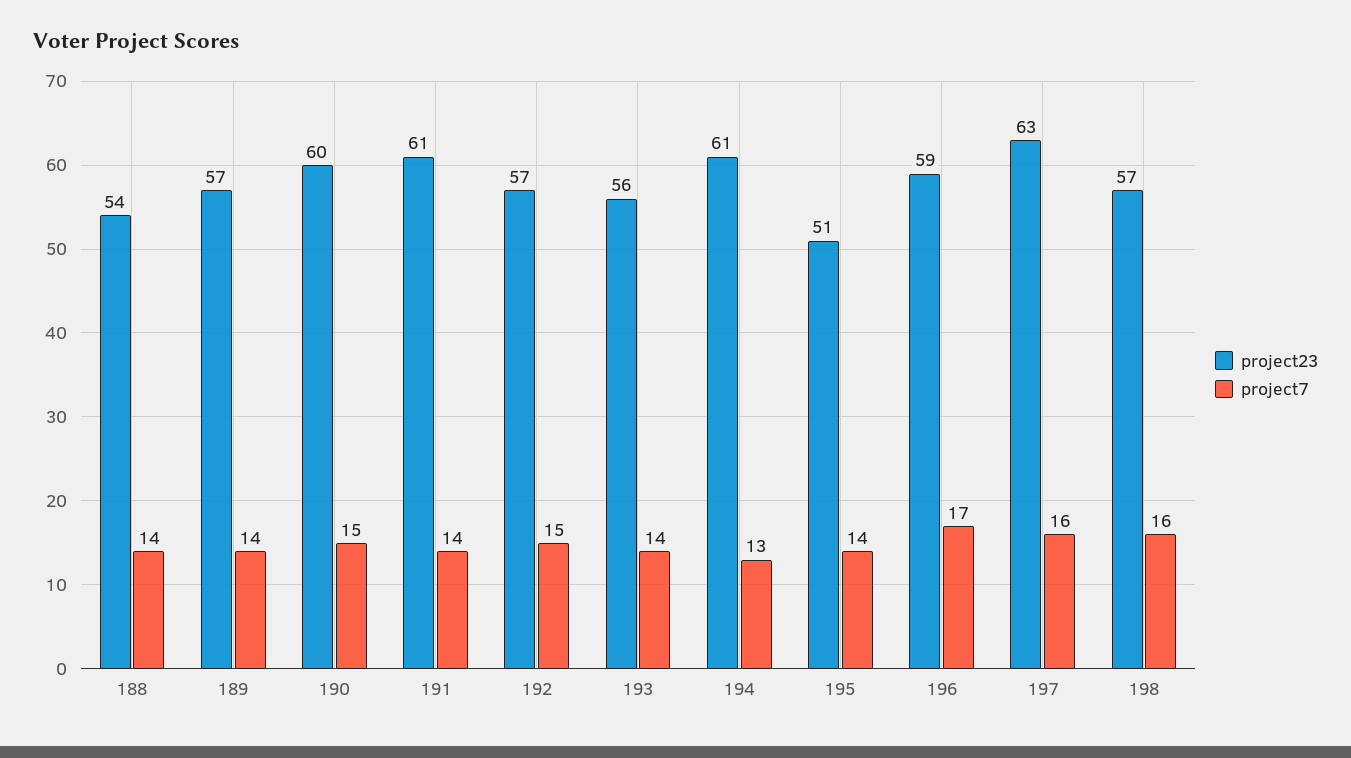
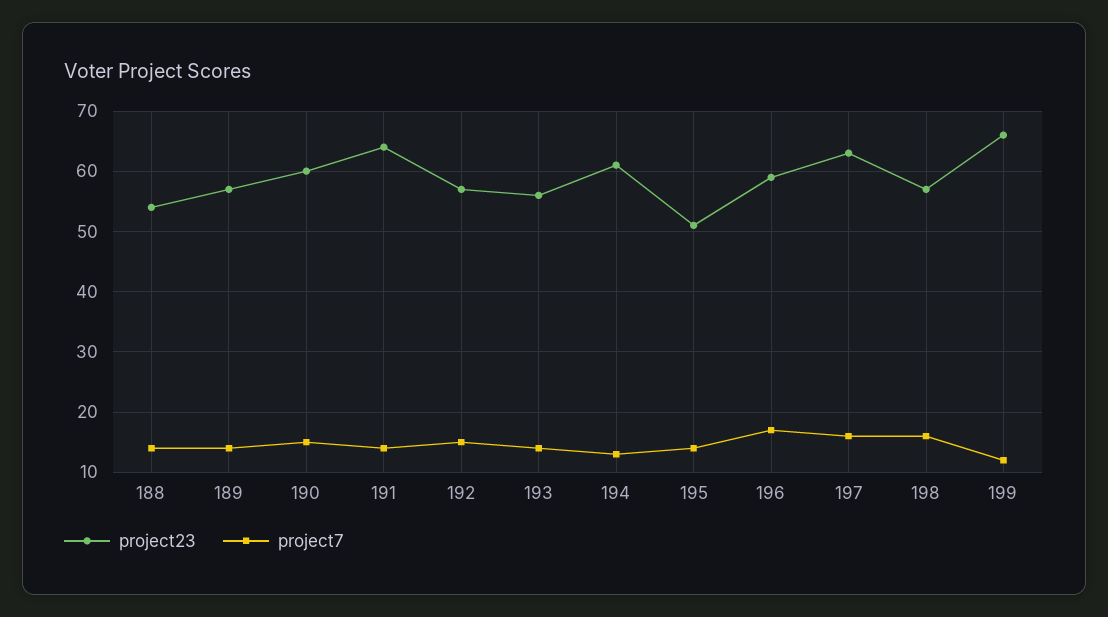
  {
    "project23": {
      "188": 54,
      "189": 57,
      "190": 60,
-     "191": 61,
+     "191": 64,
      "192": 57,
      "193": 56,
      "194": 61,
      "195": 51,
      "196": 59,
      "197": 63,
-     "198": 57
+     "198": 57,
+     "199": 66
    },
    "project7": {
      "188": 14,
      "189": 14,
      "190": 15,
      "191": 14,
      "192": 15,
      "193": 14,
      "194": 13,
      "195": 14,
      "196": 17,
      "197": 16,
-     "198": 16
+     "198": 16,
+     "199": 12
    }
  }

